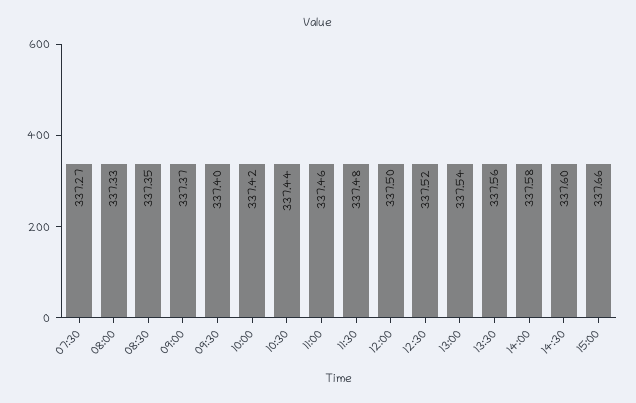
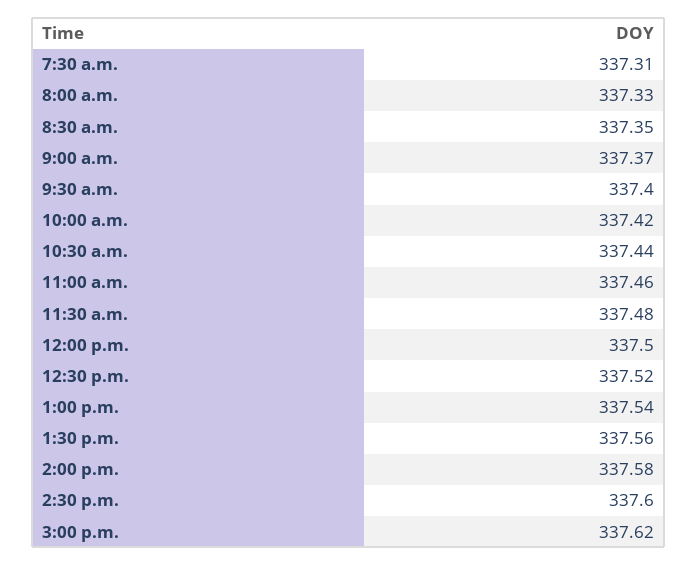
  {
-   "07:30": 337.27,
+   "07:30": 337.31,
    "08:00": 337.33,
    "08:30": 337.35,
    "09:00": 337.37,
    "09:30": 337.4,
    "10:00": 337.42,
    "10:30": 337.44,
    "11:00": 337.46,
    "11:30": 337.48,
    "12:00": 337.5,
    "12:30": 337.52,
    "13:00": 337.54,
    "13:30": 337.56,
    "14:00": 337.58,
    "14:30": 337.6,
-   "15:00": 337.66
+   "15:00": 337.62
  }

